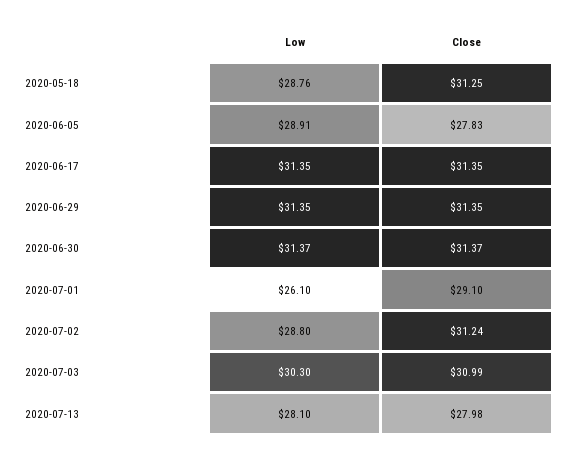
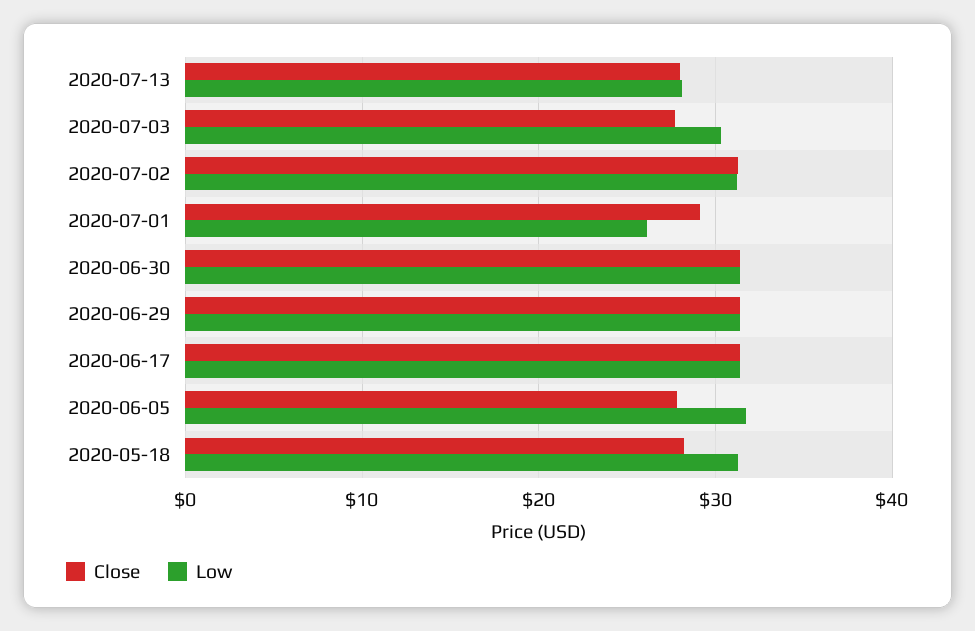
  {
    "Low": {
-     "2020-05-18": 28.76,
+     "2020-05-18": 31,
-     "2020-06-05": 28.91,
+     "2020-06-05": 32,
      "2020-06-17": 31.35,
      "2020-06-29": 31.35,
      "2020-06-30": 31.37,
      "2020-07-01": 26.1,
-     "2020-07-02": 28.8,
+     "2020-07-02": 31,
      "2020-07-03": 30.3,
      "2020-07-13": 28.1
    },
    "Close": {
-     "2020-05-18": 31.25,
+     "2020-05-18": 28,
      "2020-06-05": 27.83,
      "2020-06-17": 31.35,
      "2020-06-29": 31.35,
      "2020-06-30": 31.37,
      "2020-07-01": 29.1,
      "2020-07-02": 31.24,
-     "2020-07-03": 30.99,
+     "2020-07-03": 28,
      "2020-07-13": 27.98
    }
  }

